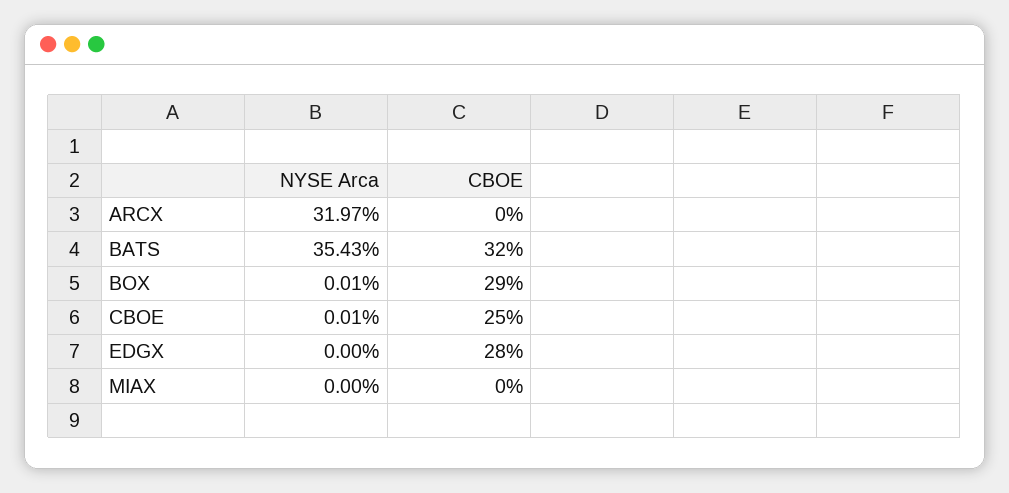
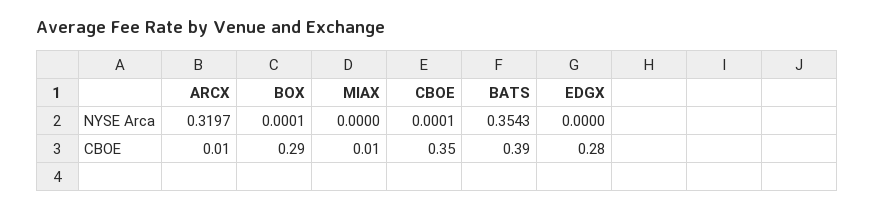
  {
    "NYSE Arca": {
      "ARCX": 0.3197,
      "BATS": 0.3543,
      "BOX": 0.0001,
      "CBOE": 0.0001,
      "EDGX": 0,
      "MIAX": 0
    },
    "CBOE": {
-     "ARCX": 0,
+     "ARCX": 0.01,
-     "BATS": 0.32,
+     "BATS": 0.39,
      "BOX": 0.29,
-     "CBOE": 0.25,
+     "CBOE": 0.35,
      "EDGX": 0.28,
-     "MIAX": 0
+     "MIAX": 0.01
    }
  }

